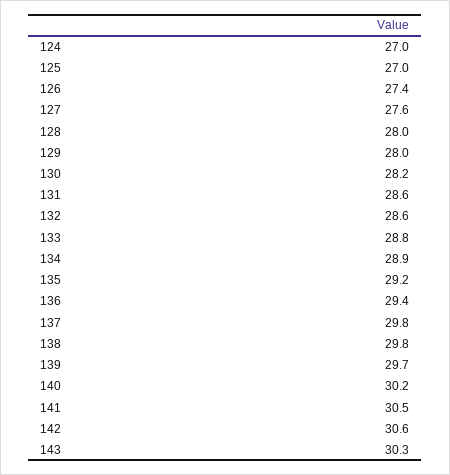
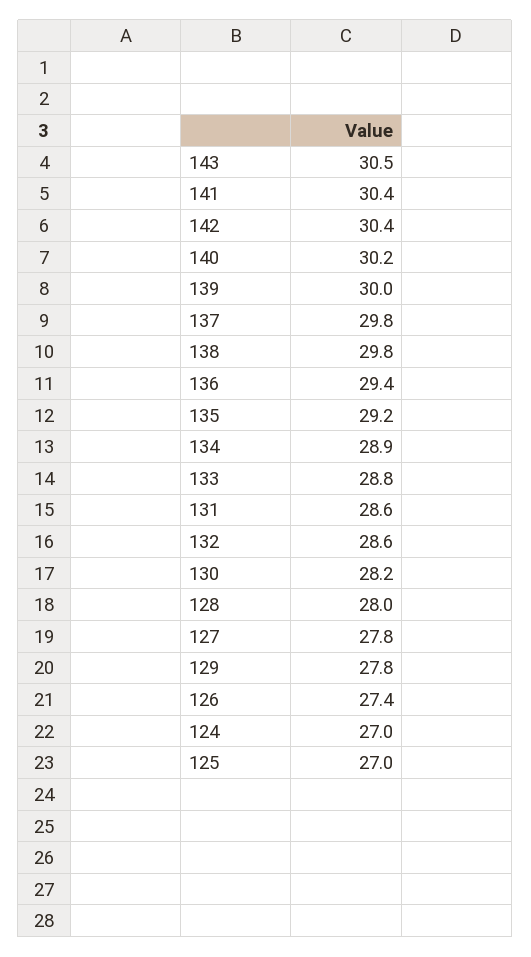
  {
    "124": 27,
    "125": 27,
    "126": 27.4,
-   "127": 27.6,
+   "127": 27.8,
    "128": 28,
-   "129": 28,
+   "129": 27.8,
    "130": 28.2,
    "131": 28.6,
    "132": 28.6,
    "133": 28.8,
    "134": 28.9,
    "135": 29.2,
    "136": 29.4,
    "137": 29.8,
    "138": 29.8,
-   "139": 29.7,
+   "139": 30,
    "140": 30.2,
-   "141": 30.5,
+   "141": 30.4,
-   "142": 30.6,
+   "142": 30.4,
-   "143": 30.3
+   "143": 30.5
  }

